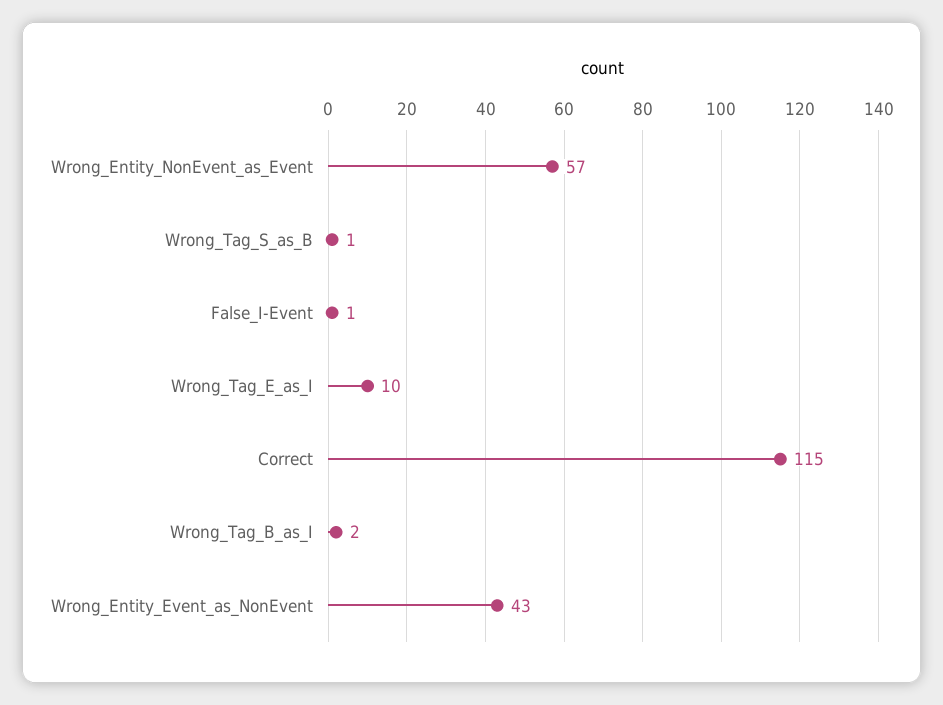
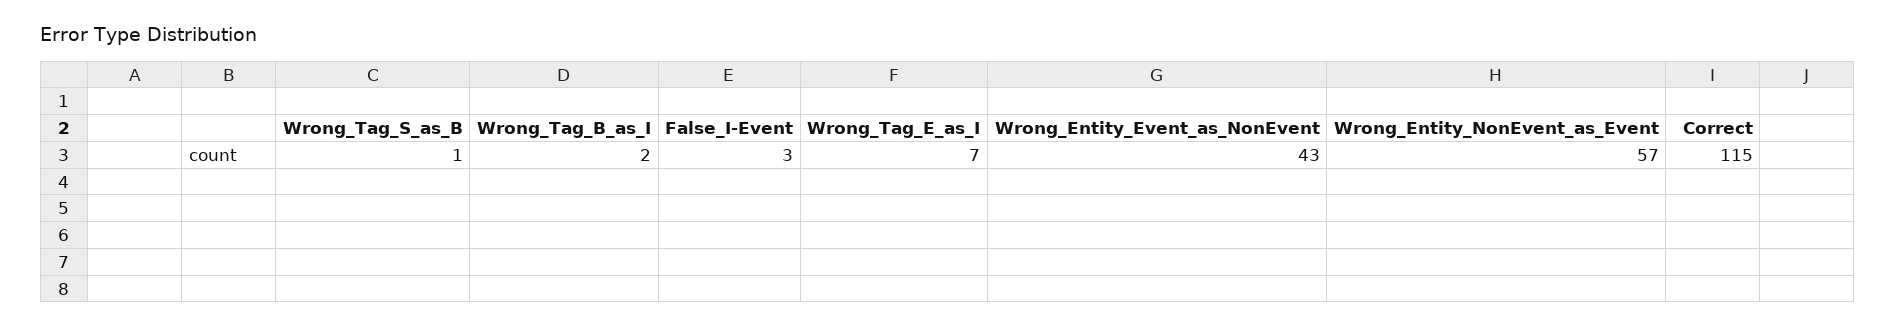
  {
    "Wrong_Entity_NonEvent_as_Event": 57,
    "Wrong_Tag_S_as_B": 1,
-   "False_I-Event": 1,
+   "False_I-Event": 3,
-   "Wrong_Tag_E_as_I": 10,
+   "Wrong_Tag_E_as_I": 7,
    "Correct": 115,
    "Wrong_Tag_B_as_I": 2,
    "Wrong_Entity_Event_as_NonEvent": 43
  }

